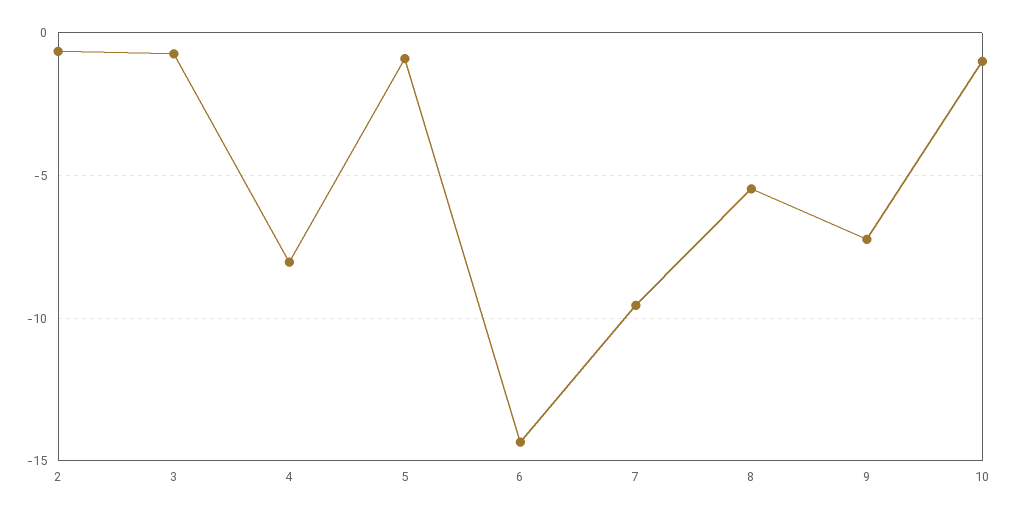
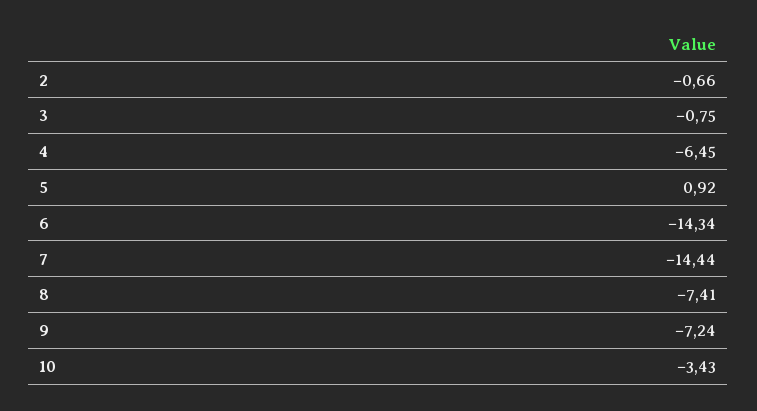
  {
    "2": -0.66,
    "3": -0.75,
-   "4": -8,
+   "4": -6.45,
-   "5": -1,
+   "5": 0.92,
    "6": -14.34,
-   "7": -9.5,
+   "7": -14.44,
-   "8": -5.5,
+   "8": -7.41,
    "9": -7.24,
-   "10": -1
+   "10": -3.43
  }

